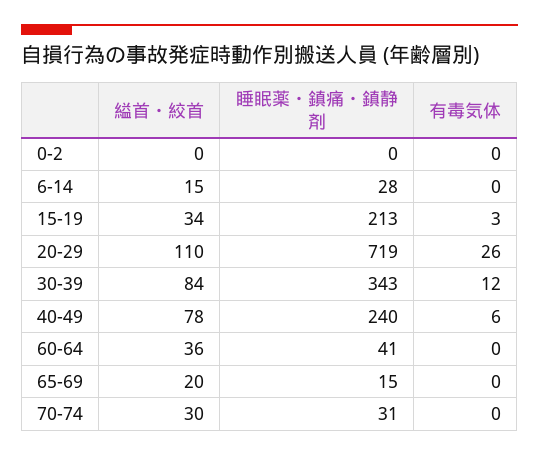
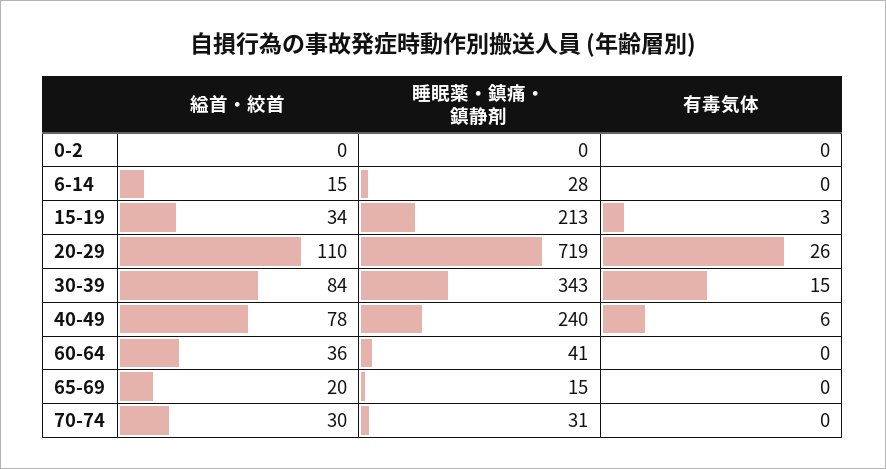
  {
    "縊首・絞首": {
      "0-2": 0,
      "6-14": 15,
      "15-19": 34,
      "20-29": 110,
      "30-39": 84,
      "40-49": 78,
      "60-64": 36,
      "65-69": 20,
      "70-74": 30
    },
    "睡眠薬・鎮痛・鎮静剤": {
      "0-2": 0,
      "6-14": 28,
      "15-19": 213,
      "20-29": 719,
      "30-39": 343,
      "40-49": 240,
      "60-64": 41,
      "65-69": 15,
      "70-74": 31
    },
    "有毒気体": {
      "0-2": 0,
      "6-14": 0,
      "15-19": 3,
      "20-29": 26,
-     "30-39": 12,
+     "30-39": 15,
      "40-49": 6,
      "60-64": 0,
      "65-69": 0,
      "70-74": 0
    }
  }

